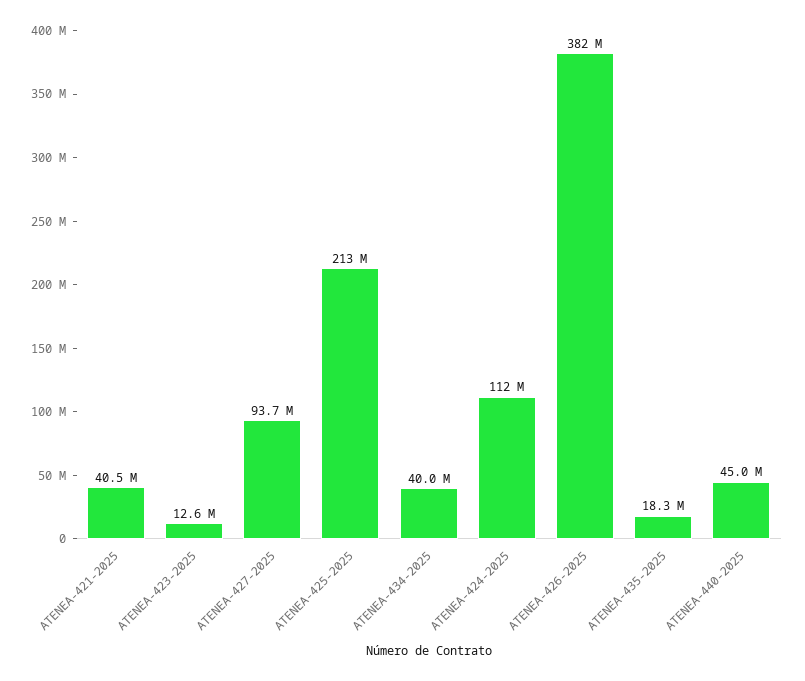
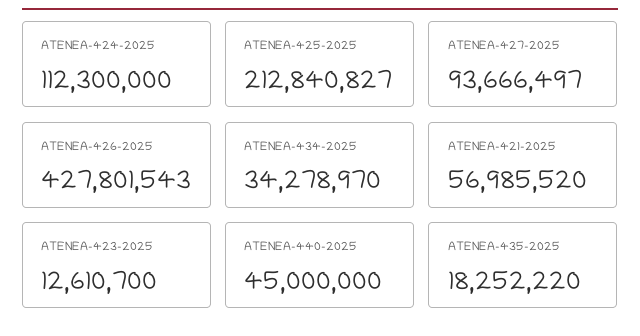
  {
-   "ATENEA-421-2025": 40500000,
+   "ATENEA-421-2025": 56985520,
    "ATENEA-423-2025": 12610700,
    "ATENEA-427-2025": 93666497,
    "ATENEA-425-2025": 212840827,
-   "ATENEA-434-2025": 40000000,
+   "ATENEA-434-2025": 34278970,
    "ATENEA-424-2025": 112300000,
-   "ATENEA-426-2025": 382000000,
+   "ATENEA-426-2025": 427801543,
    "ATENEA-435-2025": 18252220,
    "ATENEA-440-2025": 45000000
  }

